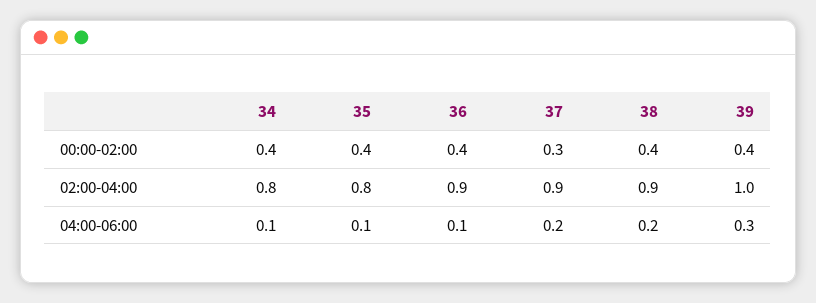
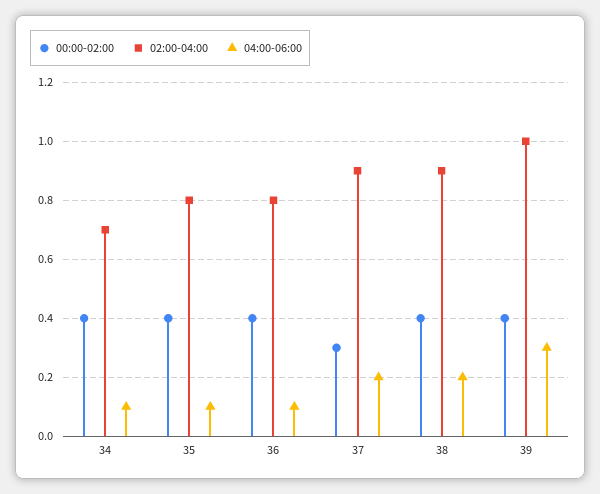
  {
    "00:00-02:00": {
      "34": 0.4,
      "35": 0.4,
      "36": 0.4,
      "37": 0.3,
      "38": 0.4,
      "39": 0.4
    },
    "02:00-04:00": {
-     "34": 0.8,
+     "34": 0.7,
      "35": 0.8,
-     "36": 0.9,
+     "36": 0.8,
      "37": 0.9,
      "38": 0.9,
      "39": 1
    },
    "04:00-06:00": {
      "34": 0.1,
      "35": 0.1,
      "36": 0.1,
      "37": 0.2,
      "38": 0.2,
      "39": 0.3
    }
  }

